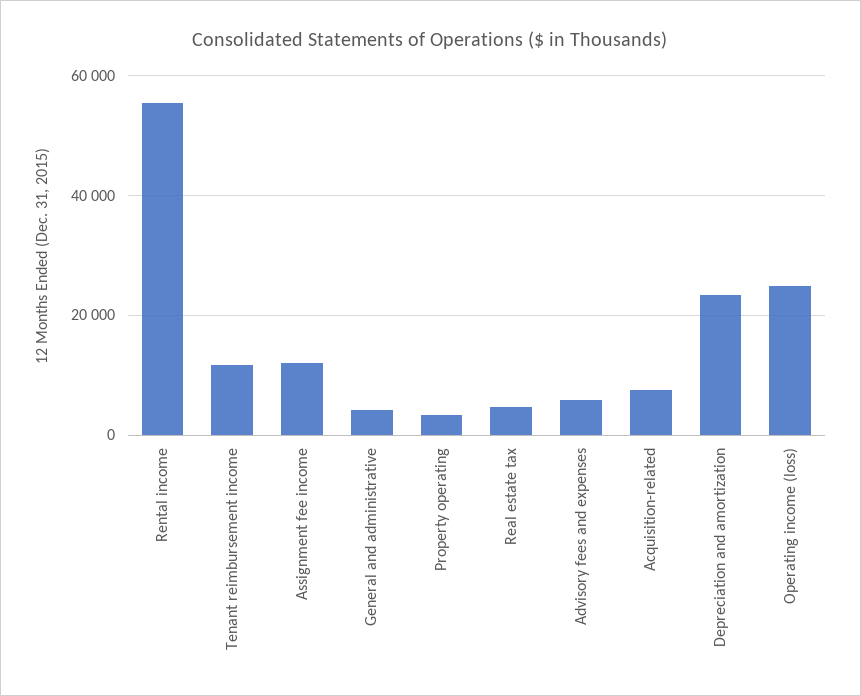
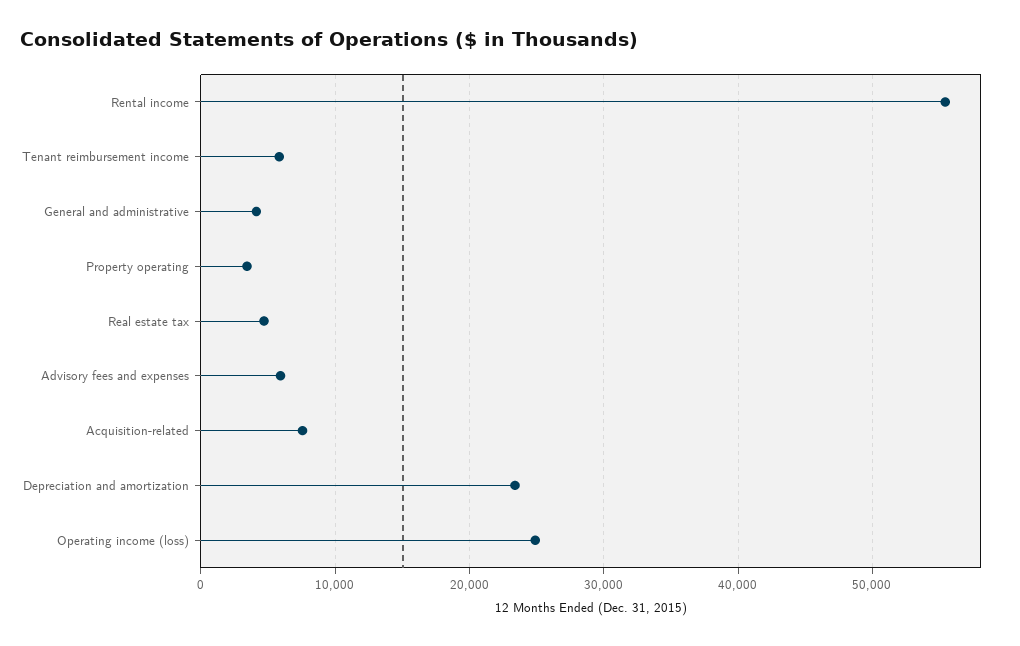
  {
    "Rental income": 55000,
-   "Tenant reimbursement income": 12000,
+   "Tenant reimbursement income": 6000,
-   "Assignment fee income": 12000,
    "General and administrative": 4000,
    "Property operating": 3000,
    "Real estate tax": 5000,
    "Advisory fees and expenses": 6000,
    "Acquisition-related": 8000,
    "Depreciation and amortization": 23000,
    "Operating income (loss)": 25000
  }

